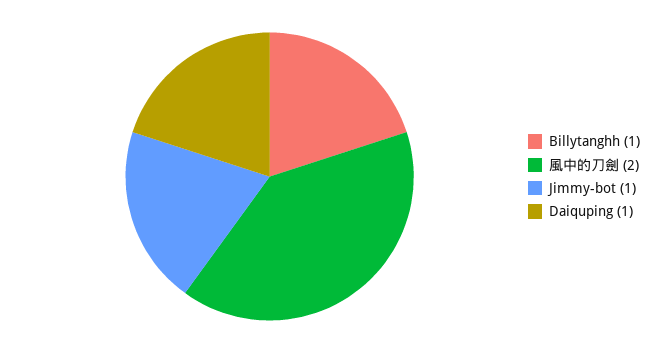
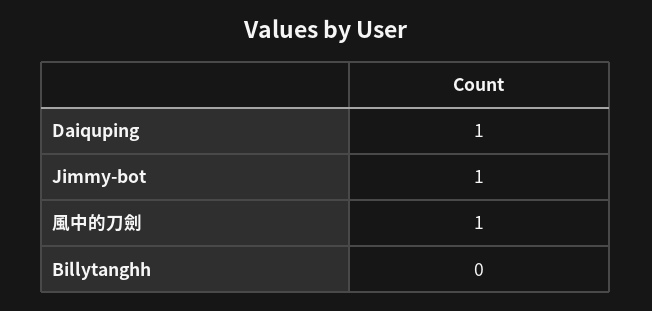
  {
-   "Billytanghh": 1,
+   "Billytanghh": 0,
-   "風中的刀劍": 2,
+   "風中的刀劍": 1,
    "Jimmy-bot": 1,
    "Daiquping": 1
  }

